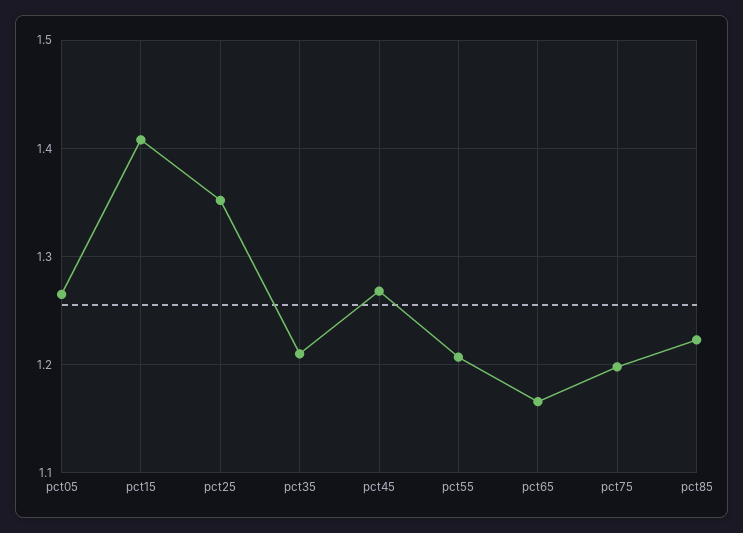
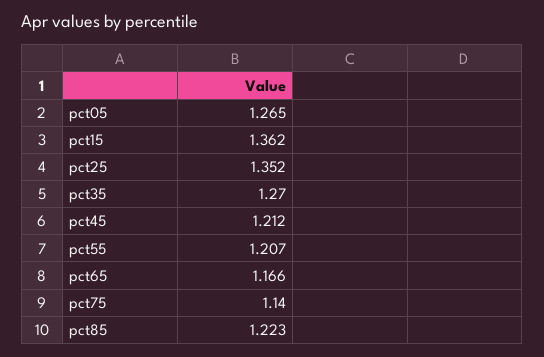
  {
    "pct05": 1.265,
-   "pct15": 1.41,
+   "pct15": 1.362,
    "pct25": 1.352,
-   "pct35": 1.21,
+   "pct35": 1.27,
-   "pct45": 1.27,
+   "pct45": 1.212,
    "pct55": 1.207,
    "pct65": 1.166,
-   "pct75": 1.2,
+   "pct75": 1.14,
    "pct85": 1.223
  }

